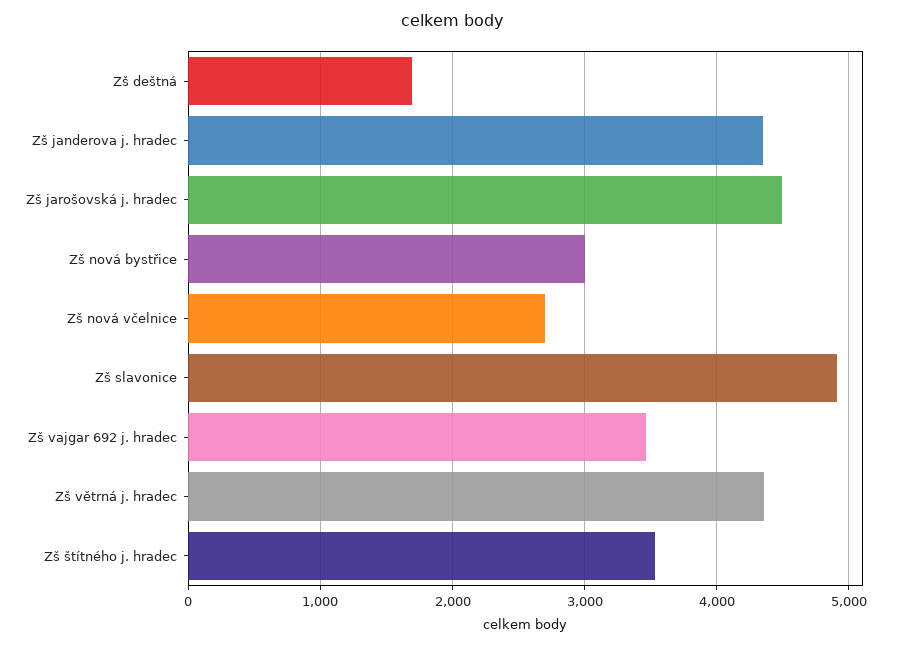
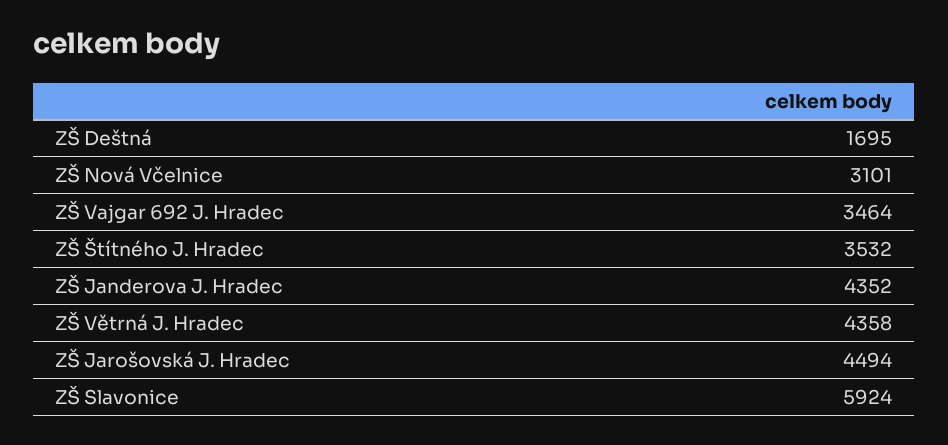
  {
    "Zš deštná": 1695,
    "Zš janderova j. hradec": 4352,
    "Zš jarošovská j. hradec": 4494,
-   "Zš nová bystřice": 3000,
-   "Zš nová včelnice": 2700,
+   "Zš nová včelnice": 3101,
-   "Zš slavonice": 4900,
+   "Zš slavonice": 5924,
    "Zš vajgar 692 j. hradec": 3464,
    "Zš větrná j. hradec": 4358,
    "Zš štítného j. hradec": 3532
  }

